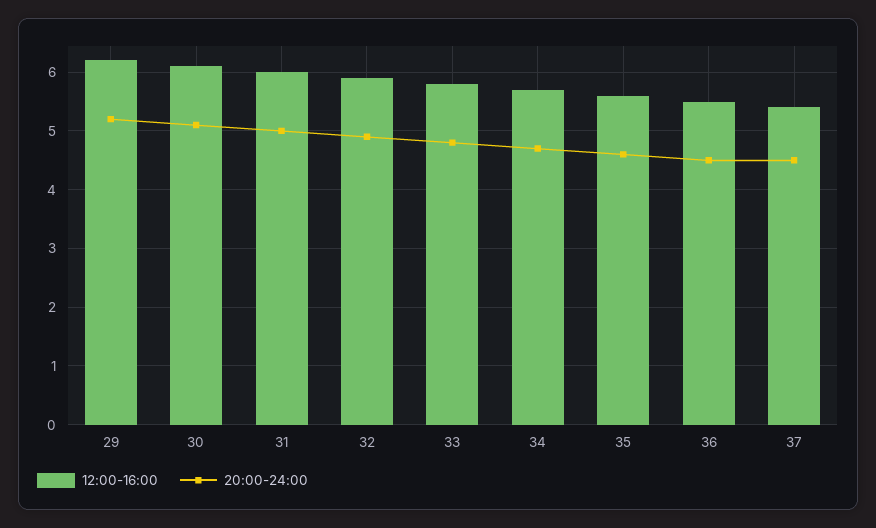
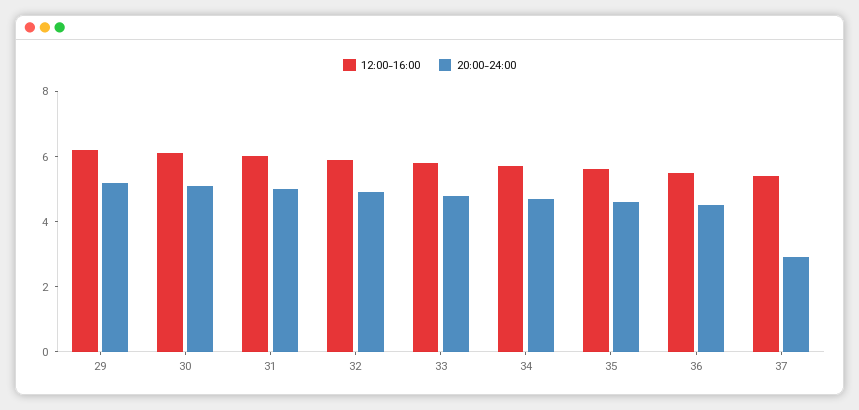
  {
    "12:00-16:00": {
      "29": 6,
      "30": 6,
      "31": 6,
      "32": 6,
      "33": 6,
      "34": 5.5,
      "35": 5.5,
      "36": 5.5,
      "37": 5.5
    },
    "20:00-24:00": {
      "29": 5,
      "30": 5,
      "31": 5,
      "32": 5,
      "33": 5,
      "34": 4.5,
      "35": 4.5,
      "36": 4.5,
-     "37": 4.5
+     "37": 3
    }
  }

